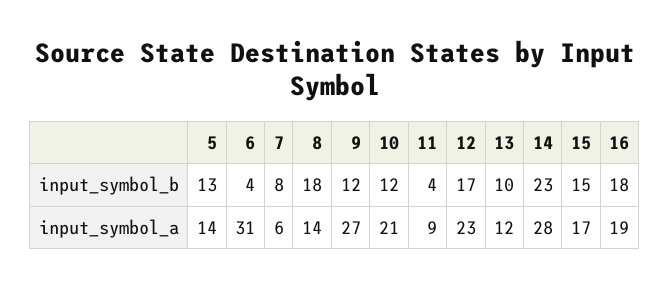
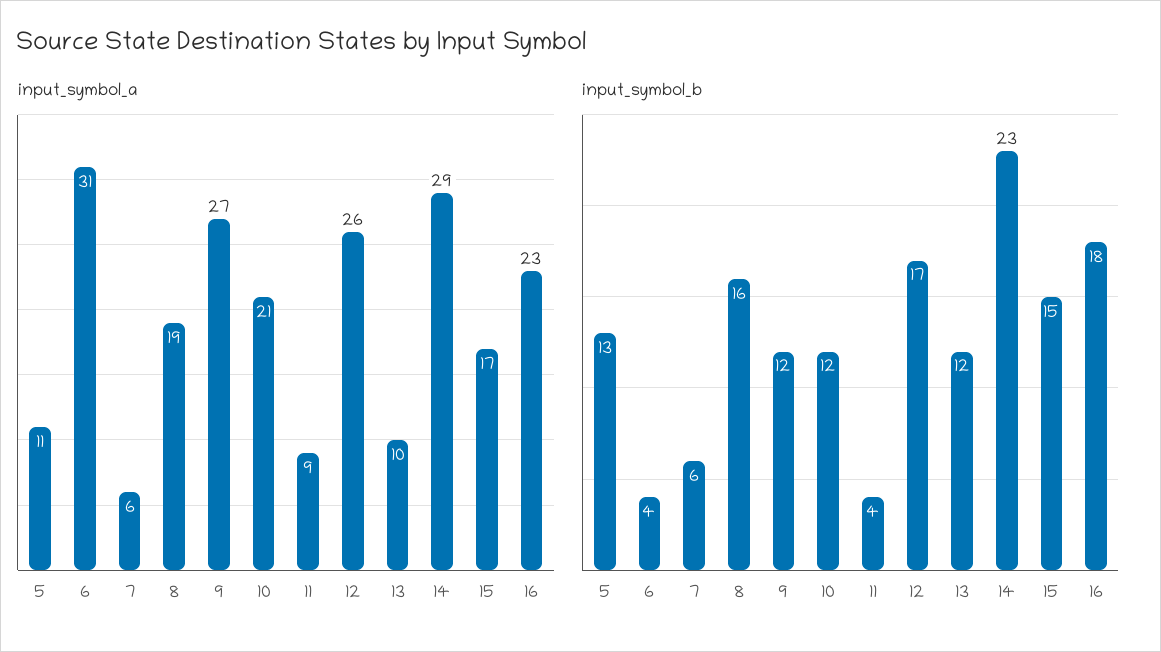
  {
    "input_symbol_b": {
      "5": 13,
      "6": 4,
-     "7": 8,
+     "7": 6,
-     "8": 18,
+     "8": 16,
      "9": 12,
      "10": 12,
      "11": 4,
      "12": 17,
-     "13": 10,
+     "13": 12,
      "14": 23,
      "15": 15,
      "16": 18
    },
    "input_symbol_a": {
-     "5": 14,
+     "5": 11,
      "6": 31,
      "7": 6,
-     "8": 14,
+     "8": 19,
      "9": 27,
      "10": 21,
      "11": 9,
-     "12": 23,
+     "12": 26,
-     "13": 12,
+     "13": 10,
-     "14": 28,
+     "14": 29,
      "15": 17,
-     "16": 19
+     "16": 23
    }
  }

